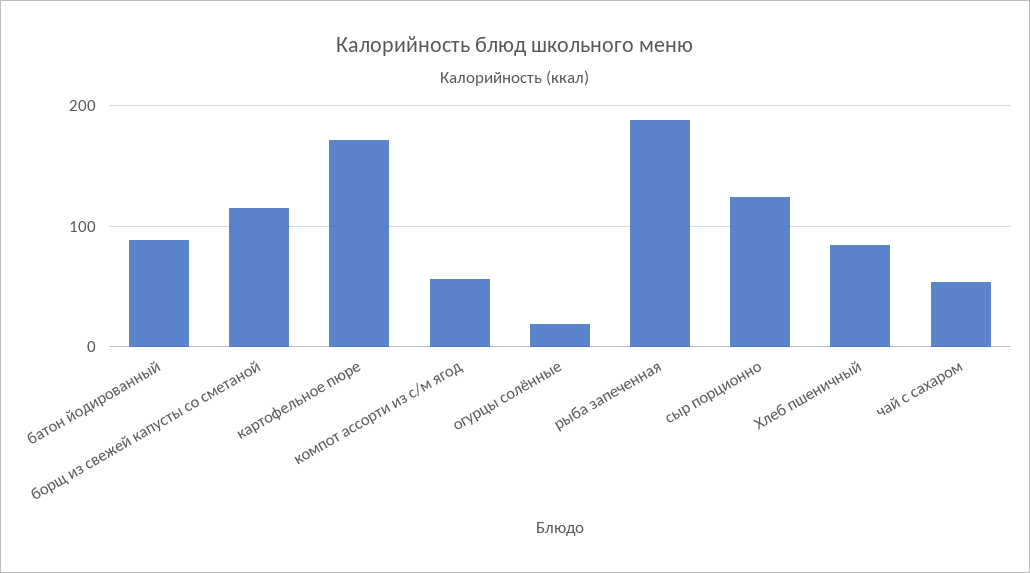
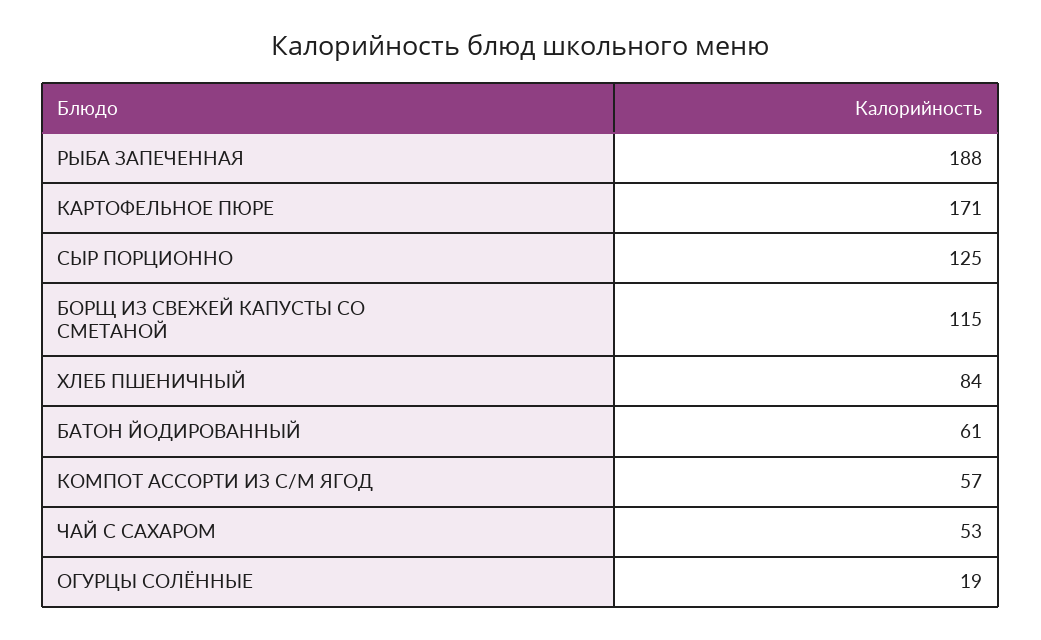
  {
-   "батон йодированный": 90,
+   "батон йодированный": 61,
    "борщ из свежей капусты со сметаной": 115,
    "картофельное пюре": 171,
    "компот ассорти из с/м ягод": 57,
    "огурцы солённые": 19,
    "рыба запеченная": 188,
    "сыр порционно": 125,
    "Хлеб пшеничный": 84,
    "чай с сахаром": 53
  }

